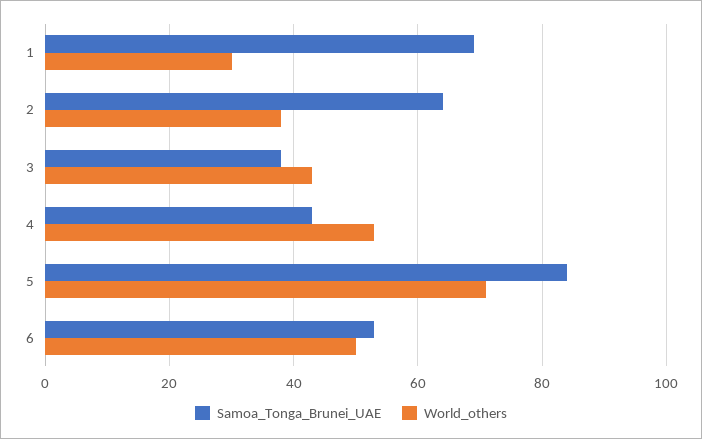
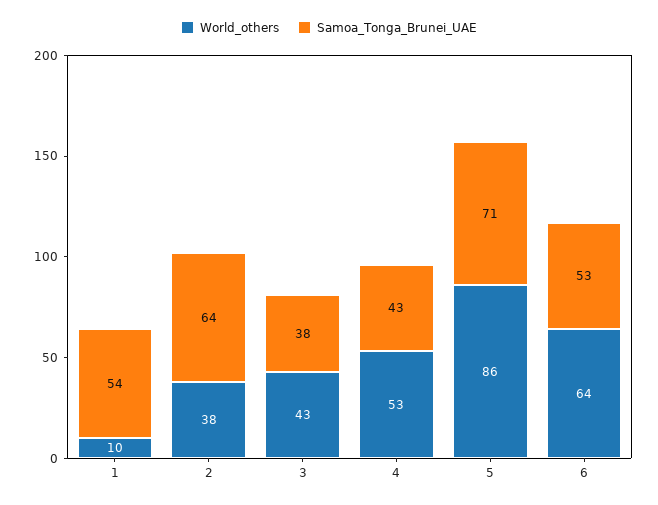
  {
    "Samoa_Tonga_Brunei_UAE": {
-     "1": 70,
+     "1": 54,
      "2": 64,
      "3": 38,
      "4": 43,
-     "5": 85,
+     "5": 71,
      "6": 53
    },
    "World_others": {
-     "1": 30,
+     "1": 10,
      "2": 38,
      "3": 43,
      "4": 53,
-     "5": 70,
+     "5": 86,
-     "6": 50
+     "6": 64
    }
  }

